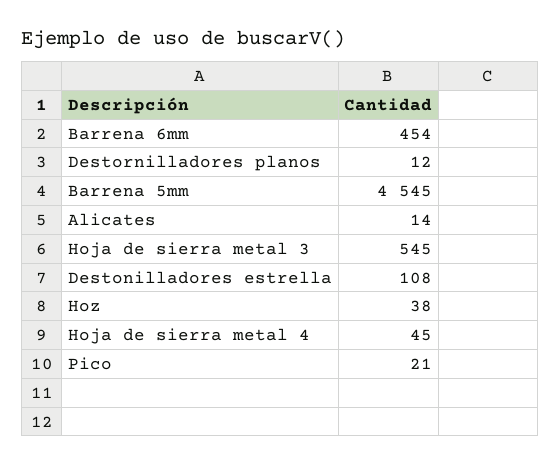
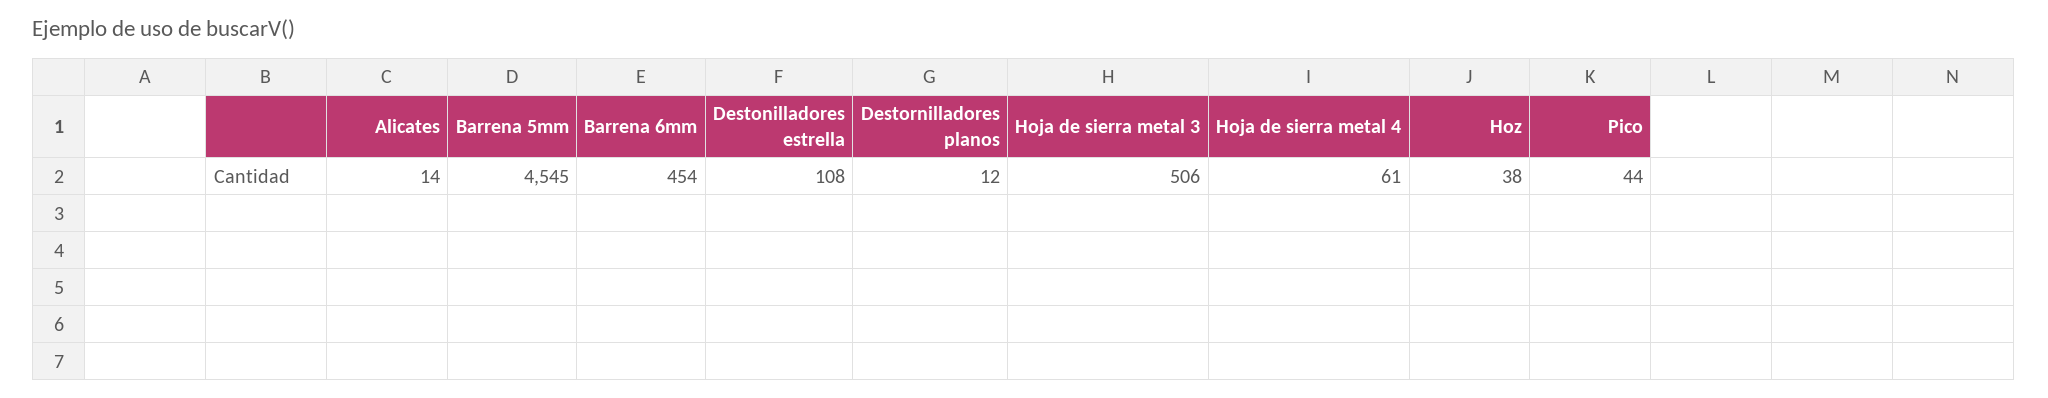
  {
    "Barrena 6mm": 454,
    "Destornilladores planos": 12,
    "Barrena 5mm": 4545,
    "Alicates": 14,
-   "Hoja de sierra metal 3": 545,
+   "Hoja de sierra metal 3": 506,
    "Destonilladores estrella": 108,
    "Hoz": 38,
-   "Hoja de sierra metal 4": 45,
+   "Hoja de sierra metal 4": 61,
-   "Pico": 21
+   "Pico": 44
  }

